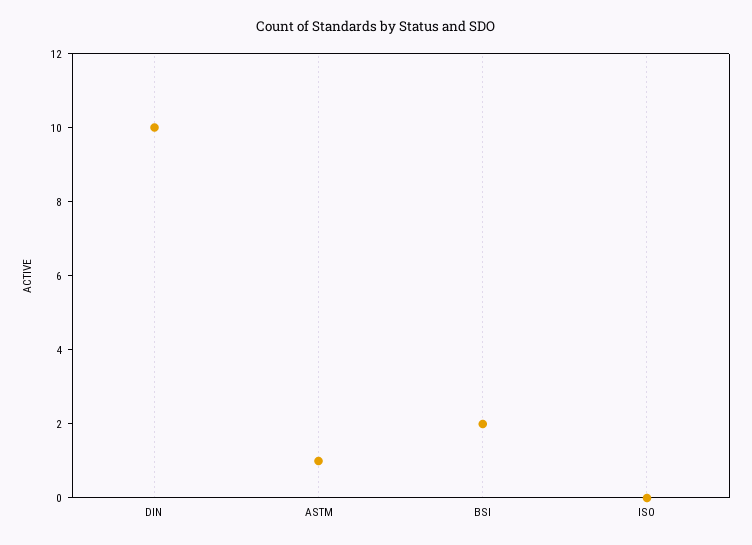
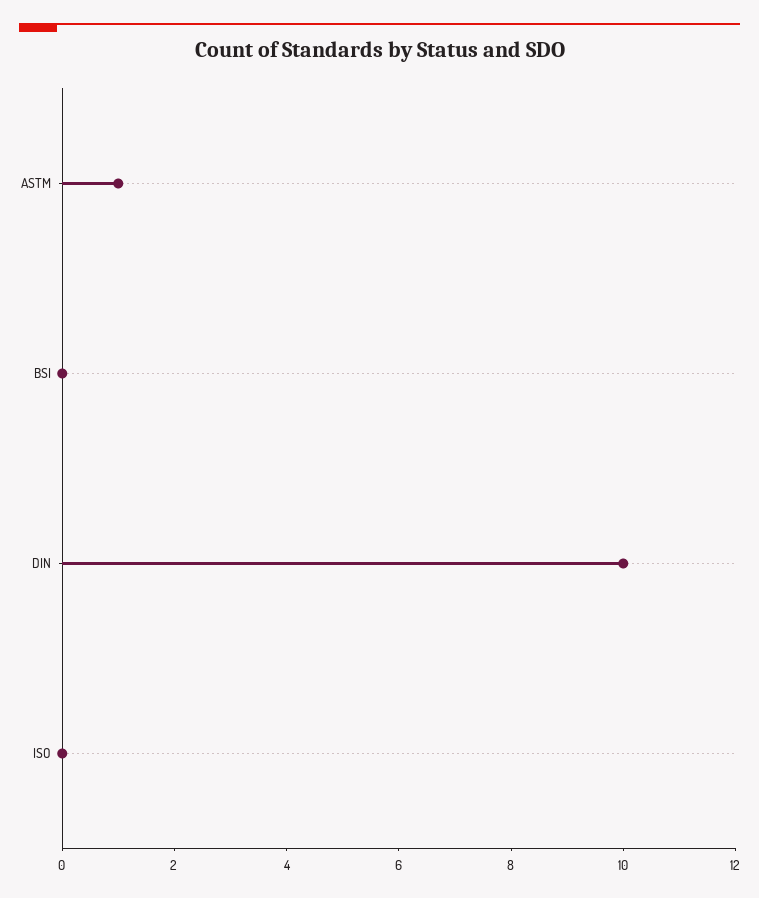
  {
    "DIN": 10,
    "ASTM": 1,
-   "BSI": 2,
+   "BSI": 0,
    "ISO": 0
  }

